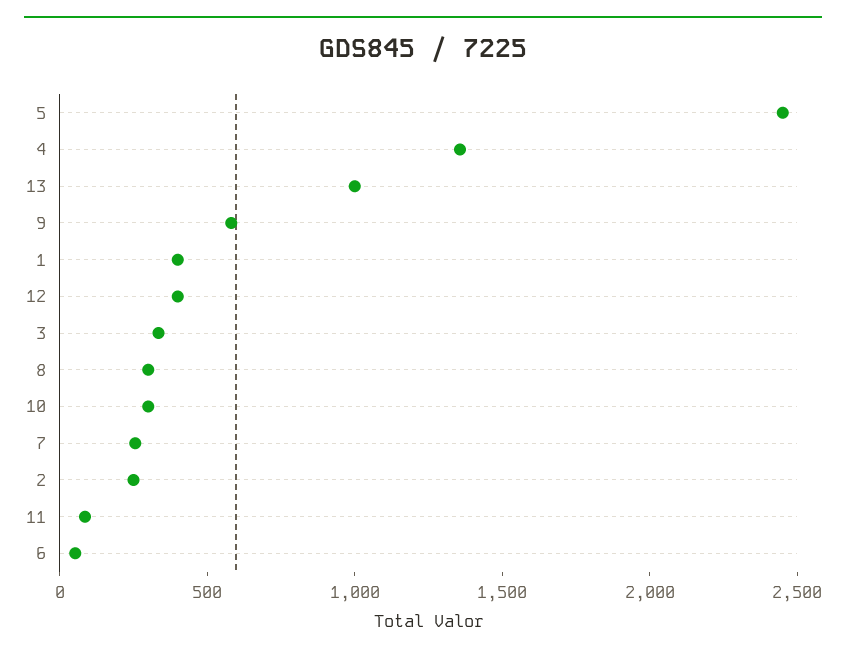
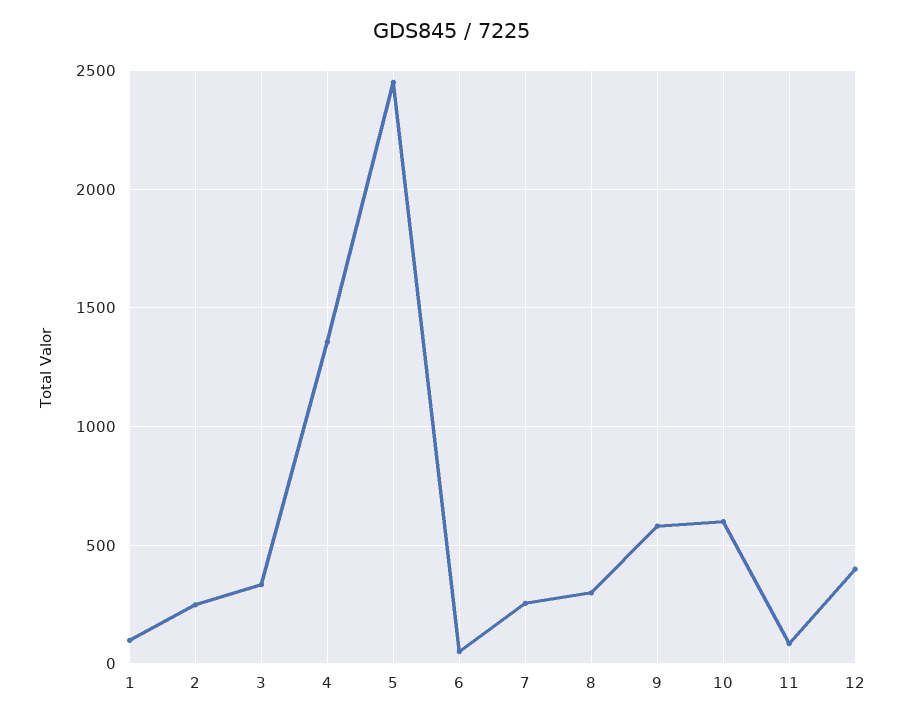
  {
    "5": 2450,
    "4": 1350,
-   "13": 1000,
    "9": 600,
-   "1": 400,
+   "1": 100,
    "12": 400,
    "3": 350,
    "8": 300,
-   "10": 300,
+   "10": 600,
    "7": 250,
    "2": 250,
    "11": 100,
    "6": 50
  }

